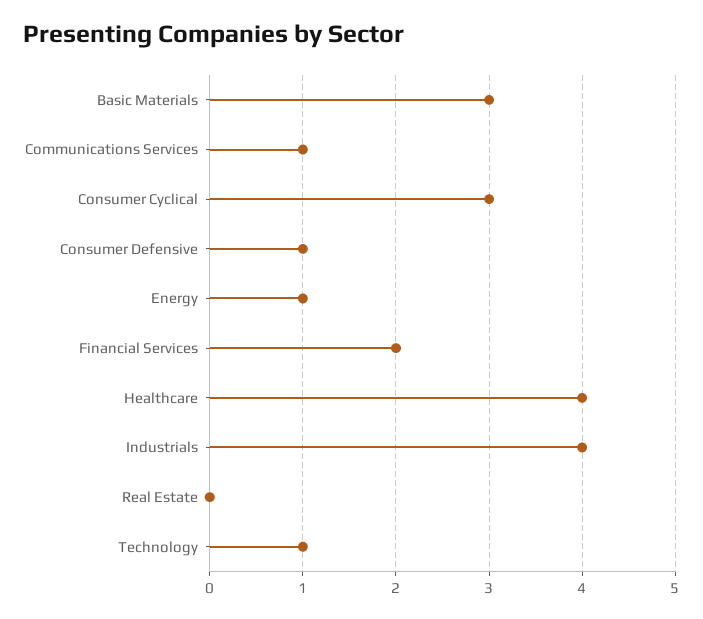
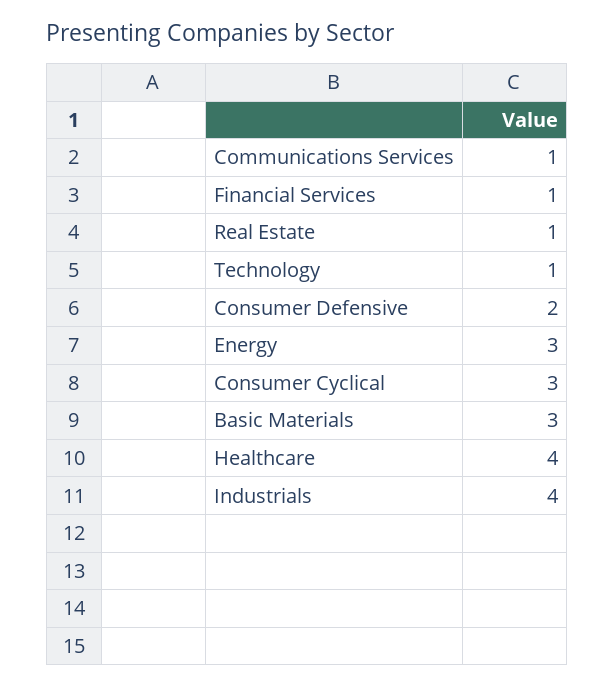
  {
    "Basic Materials": 3,
    "Communications Services": 1,
    "Consumer Cyclical": 3,
-   "Consumer Defensive": 1,
+   "Consumer Defensive": 2,
-   "Energy": 1,
+   "Energy": 3,
-   "Financial Services": 2,
+   "Financial Services": 1,
    "Healthcare": 4,
    "Industrials": 4,
-   "Real Estate": 0,
+   "Real Estate": 1,
    "Technology": 1
  }

